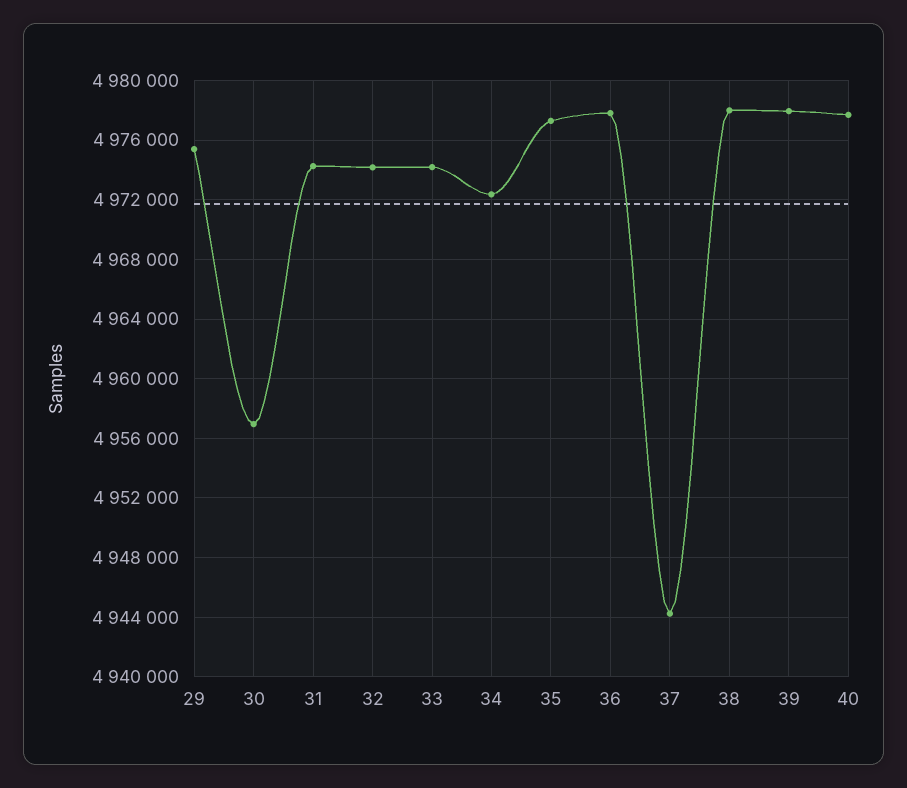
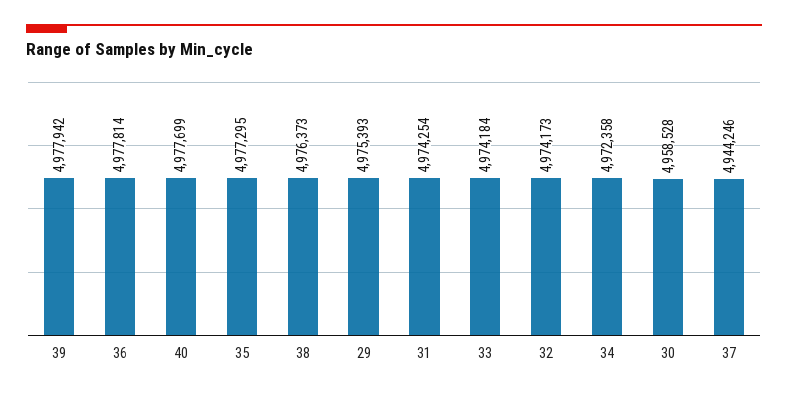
  {
    "29": 4975393,
-   "30": 4957000,
+   "30": 4958528,
    "31": 4974254,
    "32": 4974173,
    "33": 4974184,
    "34": 4972358,
    "35": 4977295,
    "36": 4977814,
    "37": 4944246,
-   "38": 4978000,
+   "38": 4976373,
    "39": 4977942,
    "40": 4977699
  }

